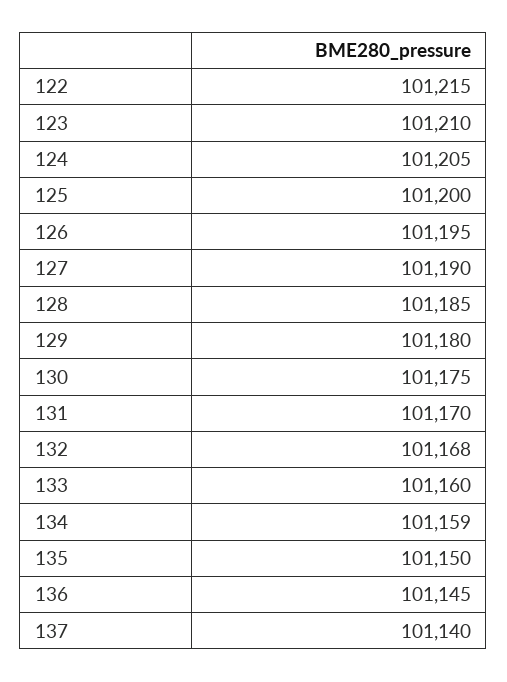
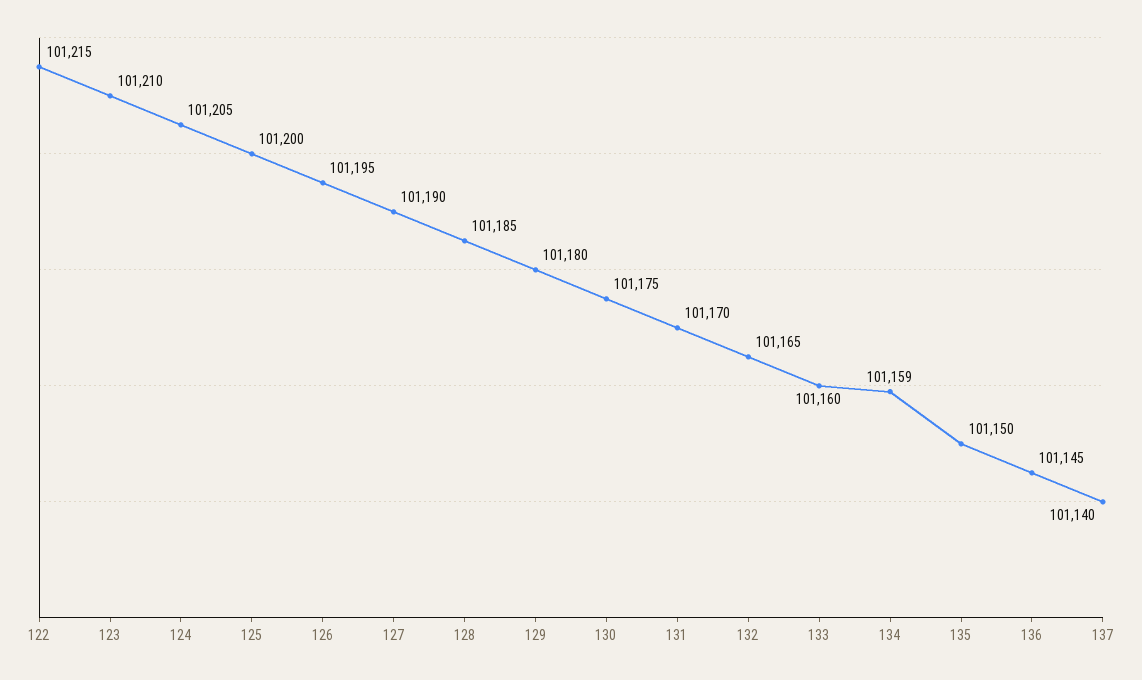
  {
    "122": 101215,
    "123": 101210,
    "124": 101205,
    "125": 101200,
    "126": 101195,
    "127": 101190,
    "128": 101185,
    "129": 101180,
    "130": 101175,
    "131": 101170,
-   "132": 101168,
+   "132": 101165,
    "133": 101160,
    "134": 101159,
    "135": 101150,
    "136": 101145,
    "137": 101140
  }

